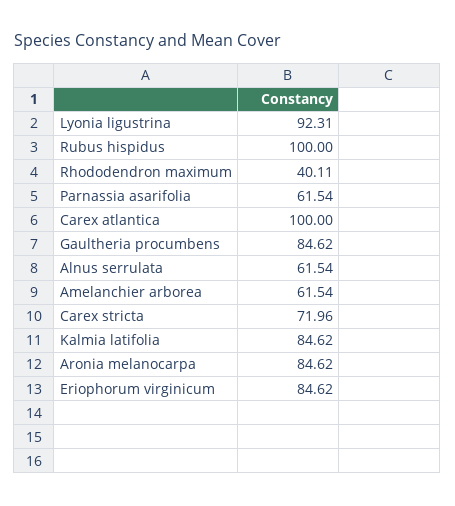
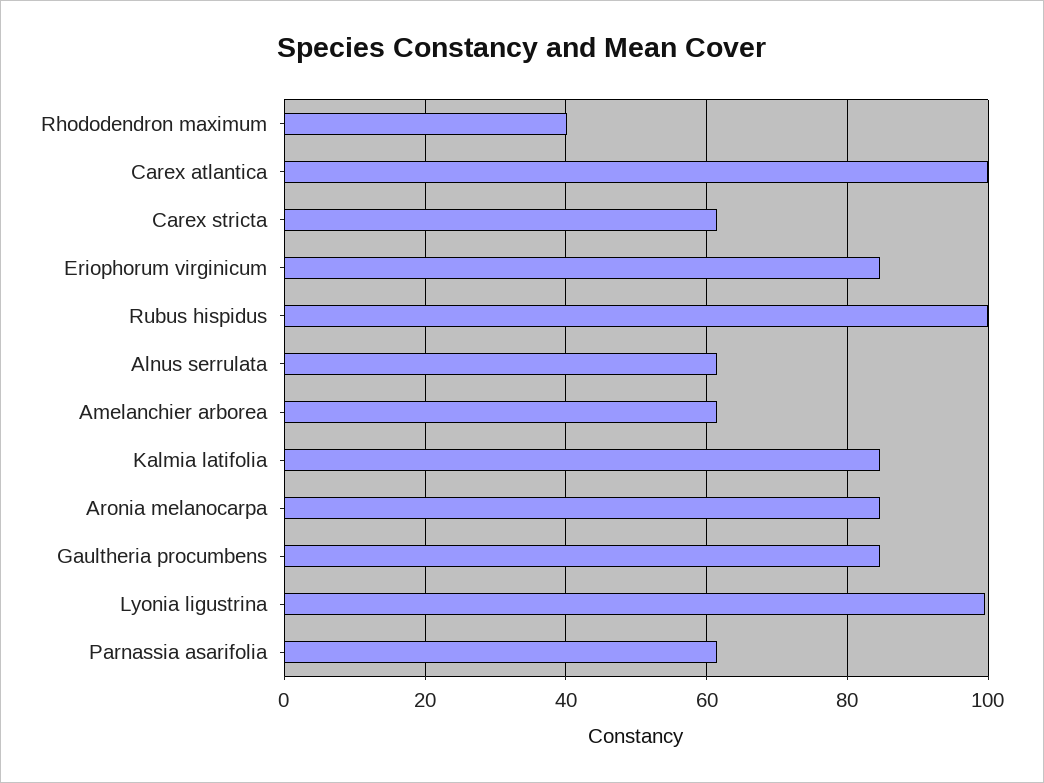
  {
-   "Lyonia ligustrina": 92.31,
+   "Lyonia ligustrina": 100,
    "Rubus hispidus": 100,
    "Rhododendron maximum": 40.11,
    "Parnassia asarifolia": 61.54,
    "Carex atlantica": 100,
    "Gaultheria procumbens": 84.62,
    "Alnus serrulata": 61.54,
    "Amelanchier arborea": 61.54,
-   "Carex stricta": 71.96,
+   "Carex stricta": 62,
    "Kalmia latifolia": 84.62,
    "Aronia melanocarpa": 84.62,
    "Eriophorum virginicum": 84.62
  }

